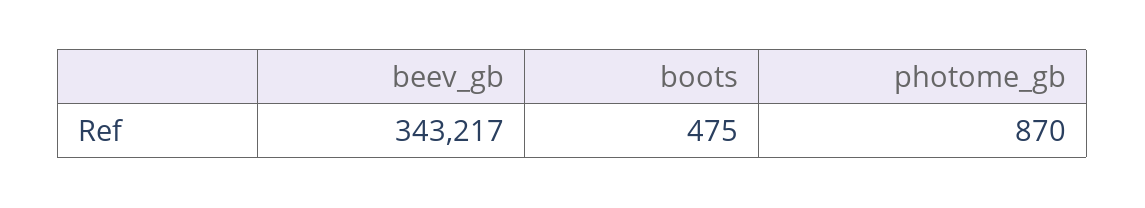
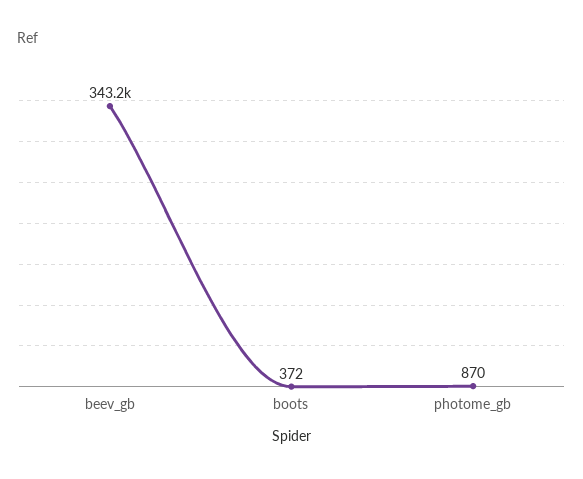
  {
    "beev_gb": 343217,
-   "boots": 475,
+   "boots": 372,
    "photome_gb": 870
  }

